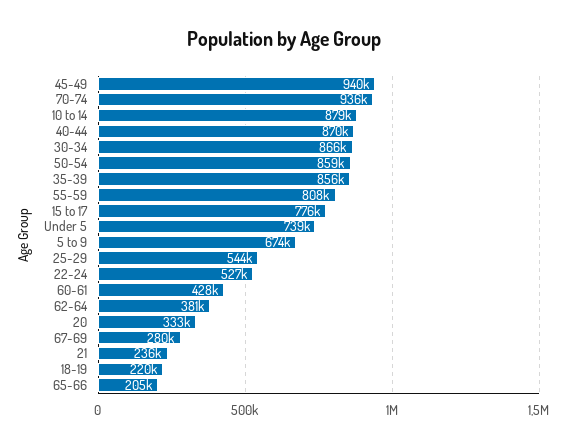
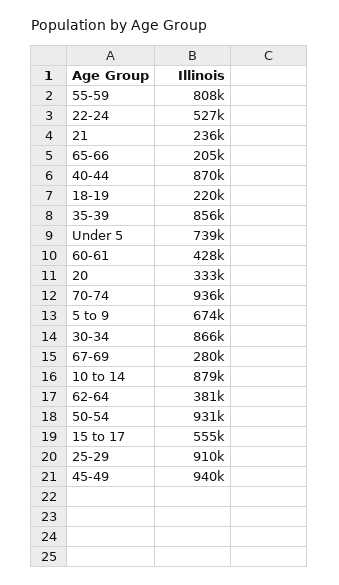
  {
    "45-49": 940000,
    "70-74": 936000,
    "10 to 14": 879000,
    "40-44": 870000,
    "30-34": 866000,
-   "50-54": 859000,
+   "50-54": 931000,
    "35-39": 856000,
    "55-59": 808000,
-   "15 to 17": 776000,
+   "15 to 17": 555000,
    "Under 5": 739000,
    "5 to 9": 674000,
-   "25-29": 544000,
+   "25-29": 910000,
    "22-24": 527000,
    "60-61": 428000,
    "62-64": 381000,
    "20": 333000,
    "67-69": 280000,
    "21": 236000,
    "18-19": 220000,
    "65-66": 205000
  }

